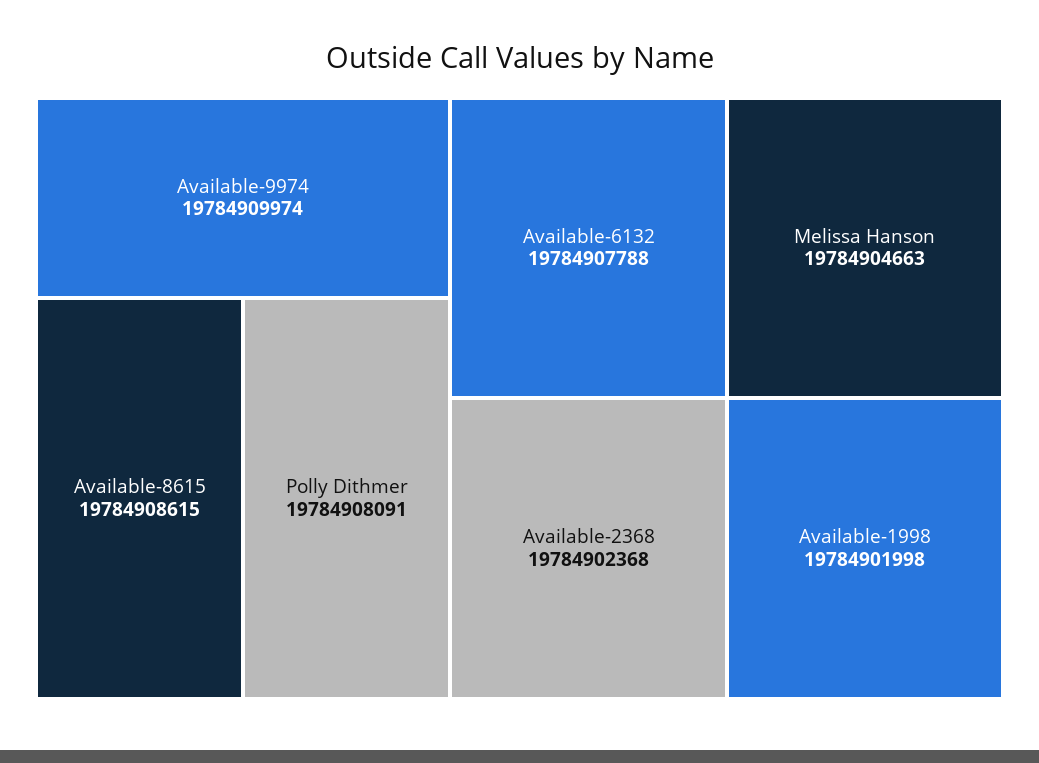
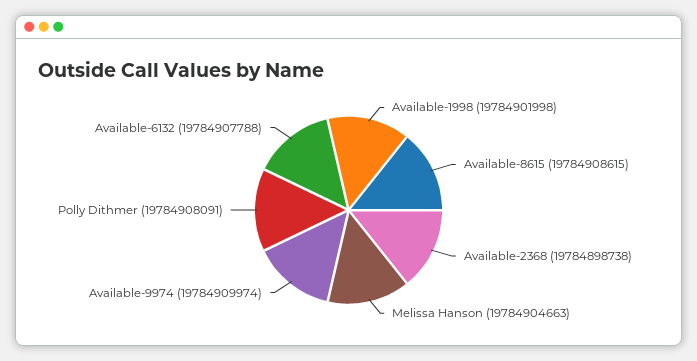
  {
    "Available-9974": 19784909974,
    "Available-8615": 19784908615,
    "Polly Dithmer": 19784908091,
    "Available-6132": 19784907788,
    "Melissa Hanson": 19784904663,
-   "Available-2368": 19784902368,
+   "Available-2368": 19784898738,
    "Available-1998": 19784901998
  }

